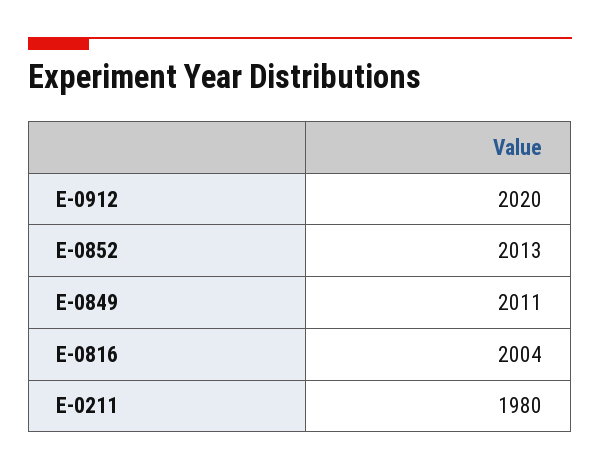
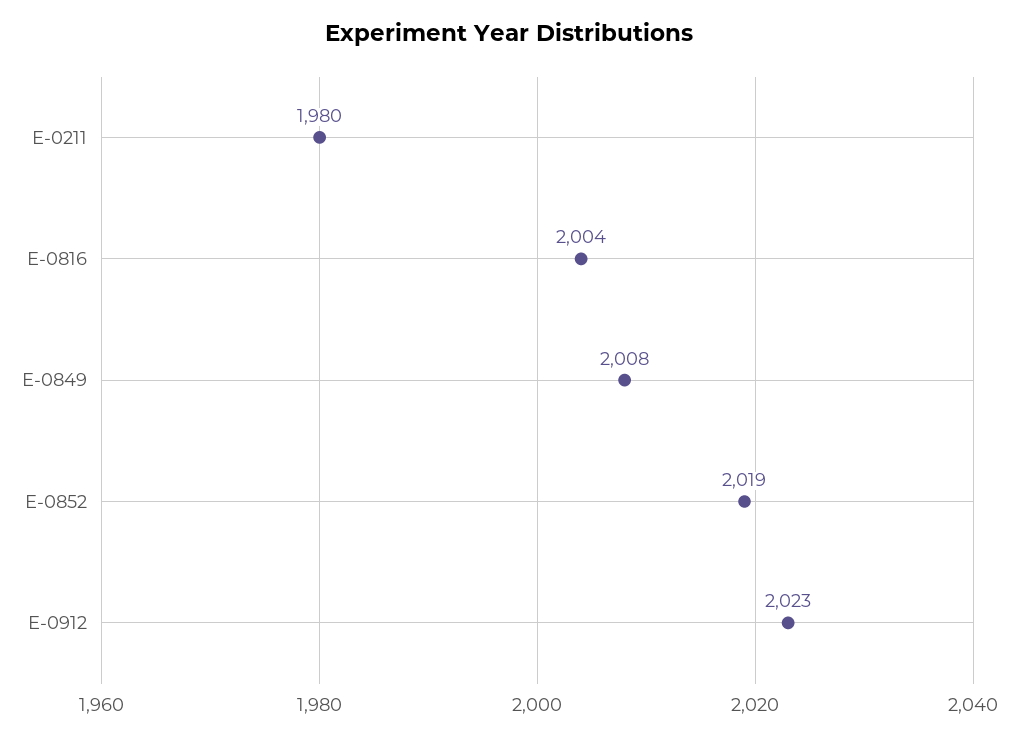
  {
-   "E-0912": 2020,
+   "E-0912": 2023,
-   "E-0852": 2013,
+   "E-0852": 2019,
-   "E-0849": 2011,
+   "E-0849": 2008,
    "E-0816": 2004,
    "E-0211": 1980
  }

